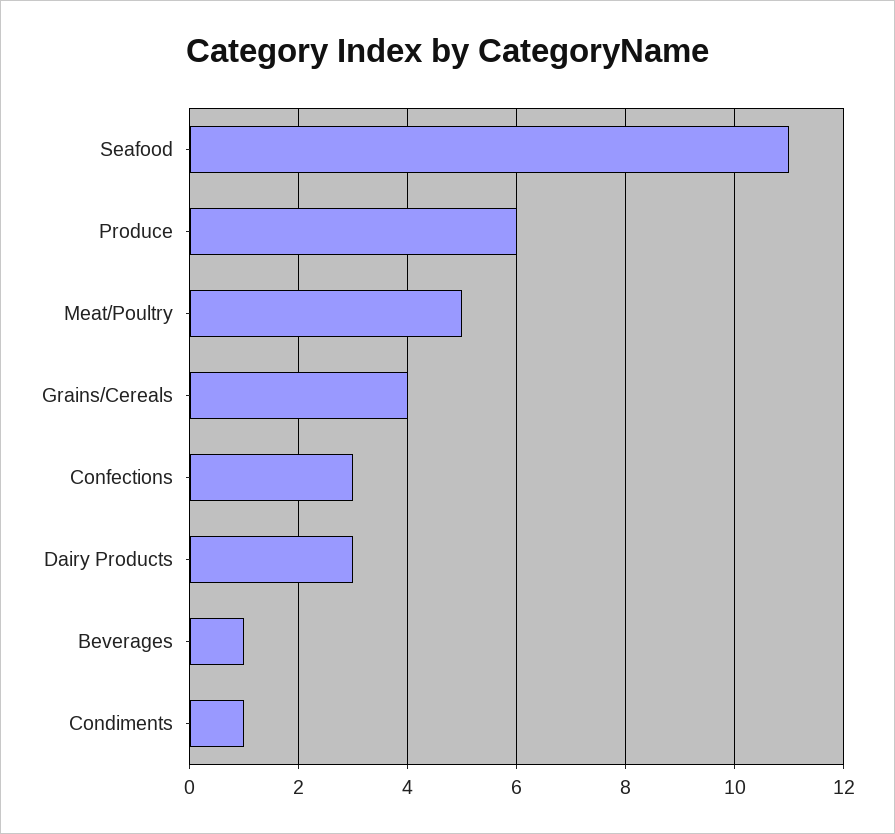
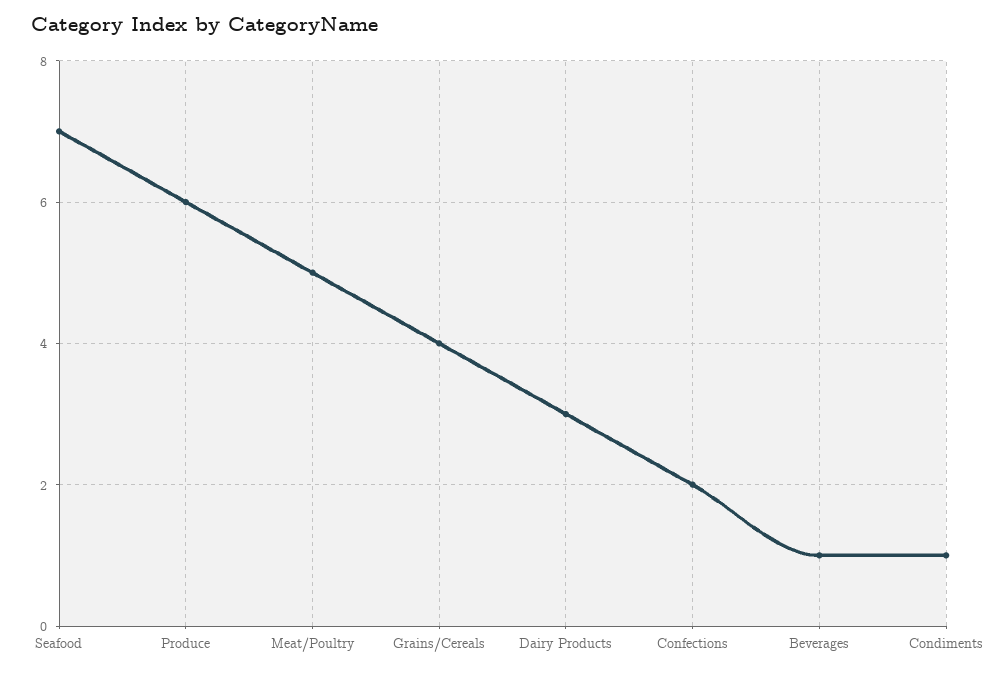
  {
-   "Seafood": 11,
+   "Seafood": 7,
    "Produce": 6,
    "Meat/Poultry": 5,
    "Grains/Cereals": 4,
-   "Confections": 3,
+   "Confections": 2,
    "Dairy Products": 3,
    "Beverages": 1,
    "Condiments": 1
  }

